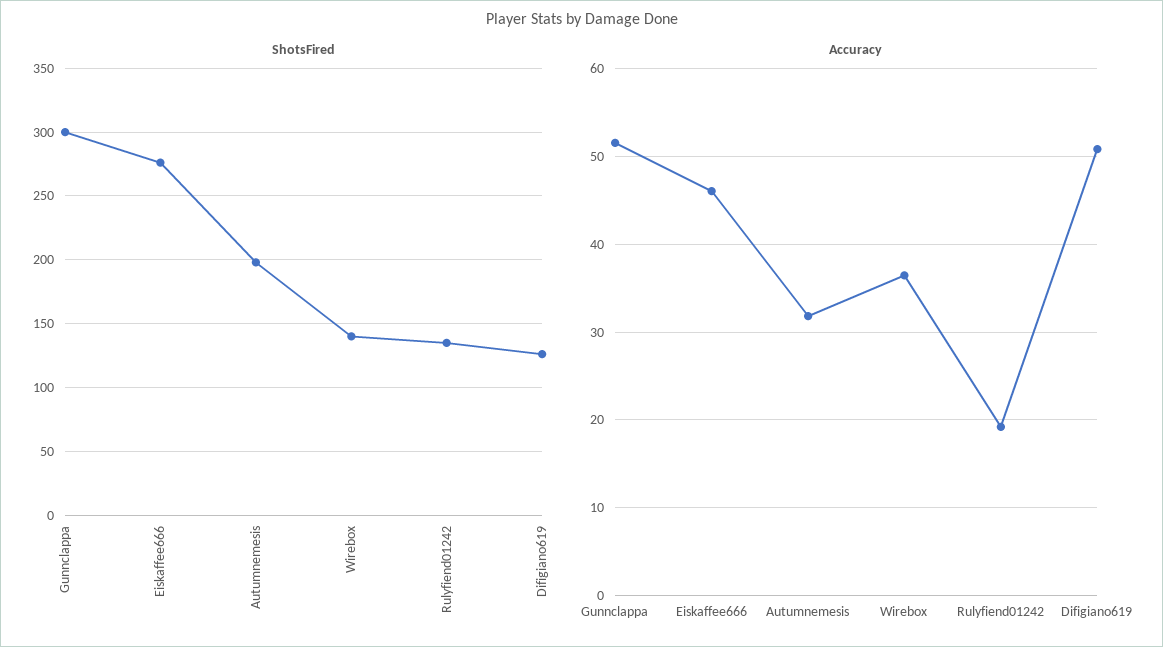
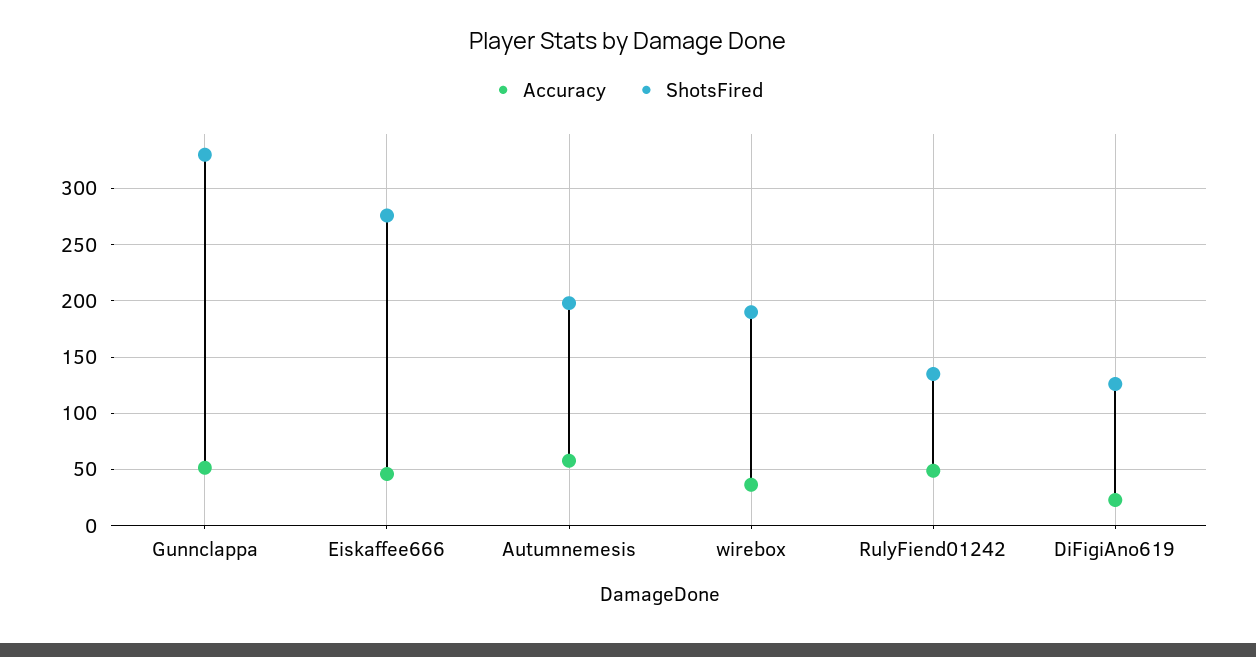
  {
    "ShotsFired": {
-     "Gunnclappa": 300,
+     "Gunnclappa": 330,
      "Eiskaffee666": 275,
      "Autumnemesis": 200,
-     "Wirebox": 140,
+     "Wirebox": 190,
      "Rulyfiend01242": 135,
      "Difigiano619": 125
    },
    "Accuracy": {
      "Gunnclappa": 52,
      "Eiskaffee666": 46,
-     "Autumnemesis": 32,
+     "Autumnemesis": 60,
      "Wirebox": 36,
-     "Rulyfiend01242": 19,
+     "Rulyfiend01242": 50,
-     "Difigiano619": 51
+     "Difigiano619": 20
    }
  }

